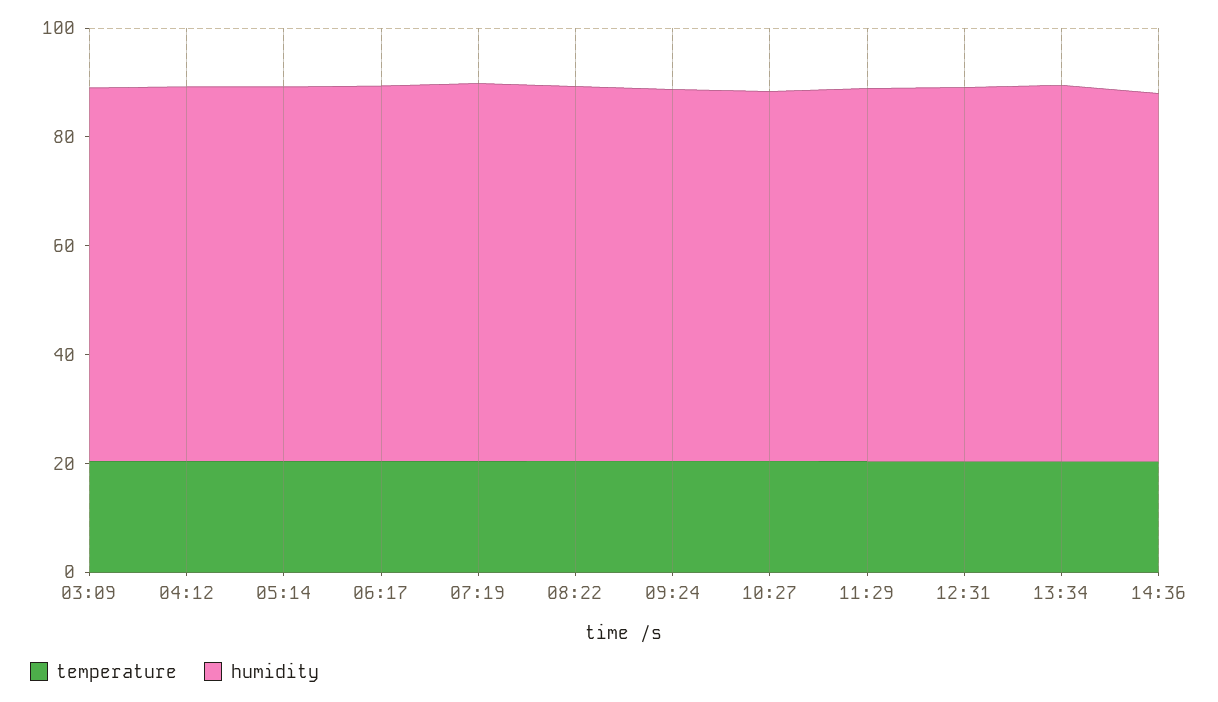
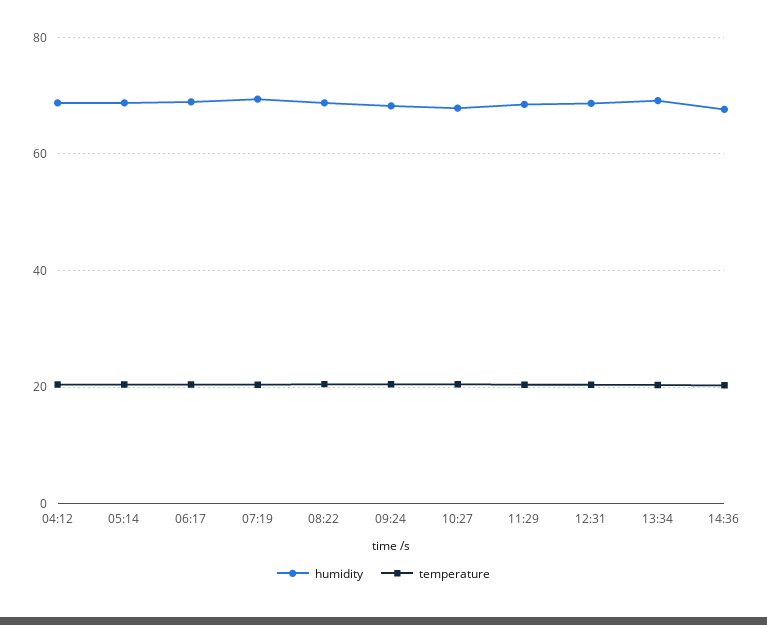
  {
    "temperature": {
-     "03:09": 20,
      "04:12": 20,
      "05:14": 20,
      "06:17": 20,
      "07:19": 20,
      "08:22": 20,
      "09:24": 20,
      "10:27": 20,
      "11:29": 20,
      "12:31": 20,
      "13:34": 20,
      "14:36": 20
    },
    "humidity": {
-     "03:09": 70,
      "04:12": 68,
      "05:14": 68,
      "06:17": 68,
      "07:19": 70,
      "08:22": 68,
      "09:24": 68,
      "10:27": 68,
      "11:29": 68,
      "12:31": 68,
      "13:34": 70,
      "14:36": 68
    }
  }

